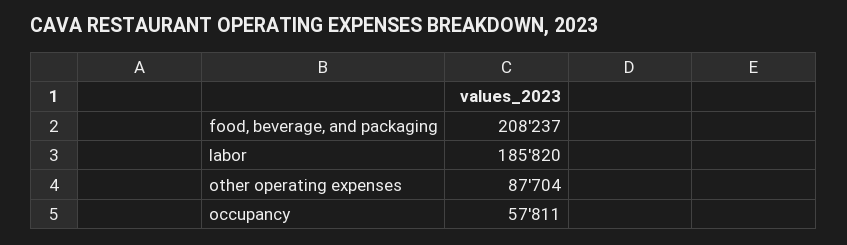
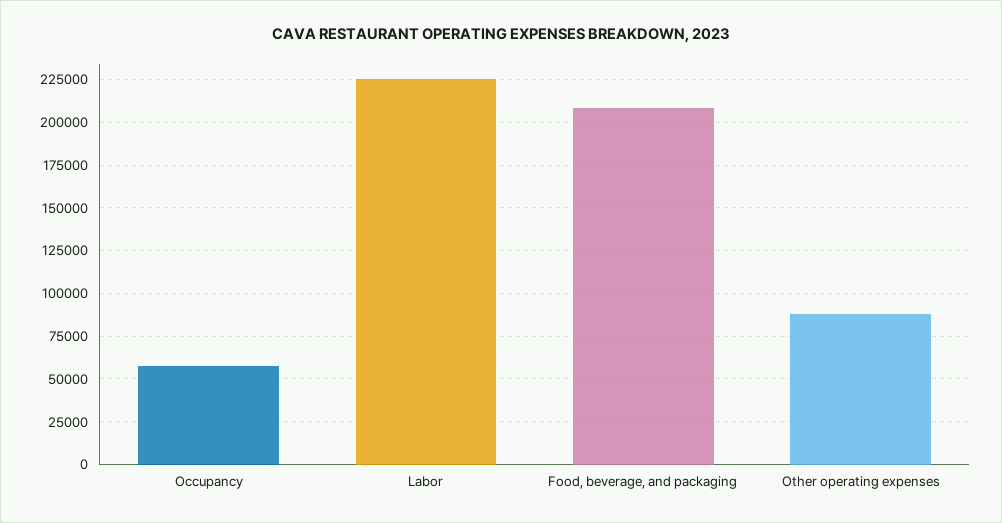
  {
    "food, beverage, and packaging": 208237,
-   "labor": 185820,
+   "labor": 225000,
    "other operating expenses": 87704,
    "occupancy": 57811
  }

